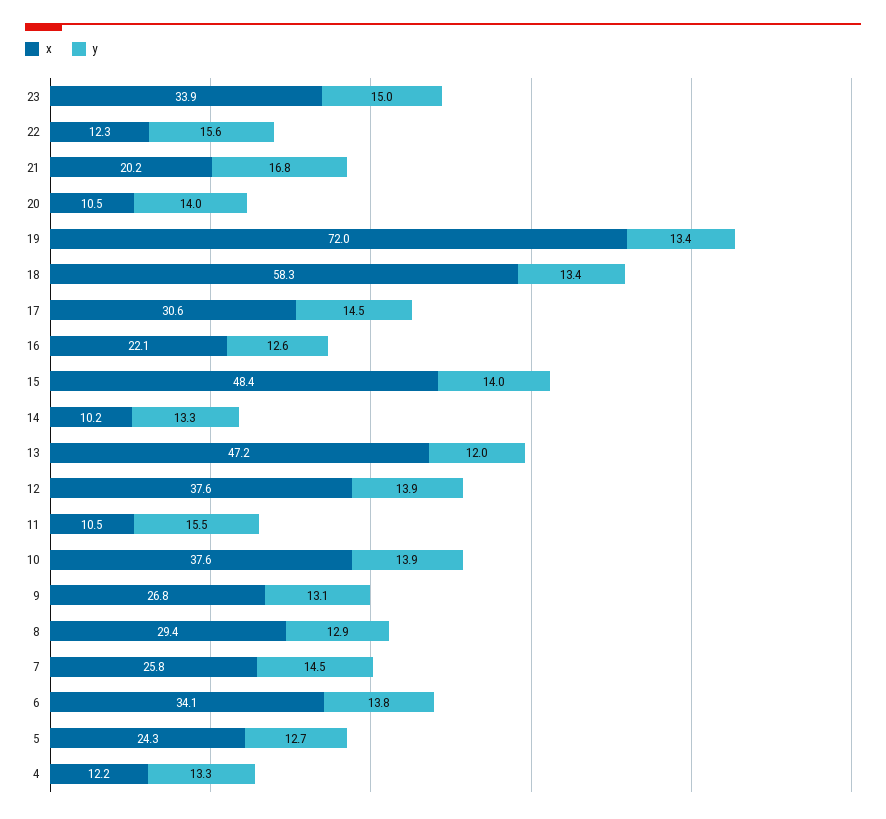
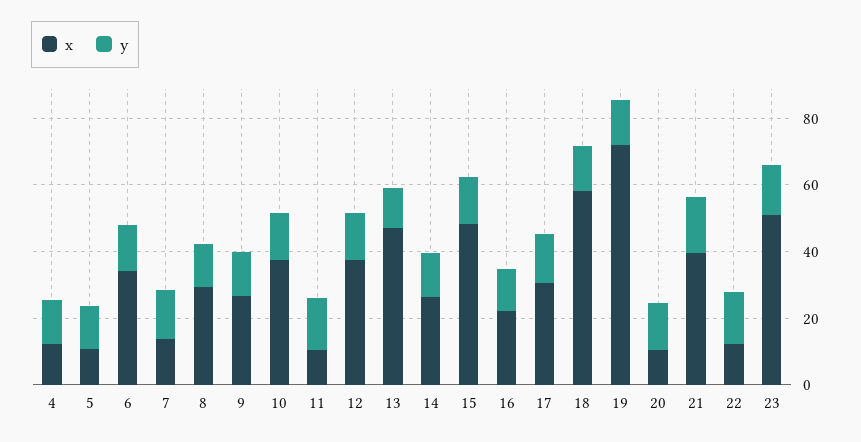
  {
    "x": {
-     "23": 33.9,
+     "23": 50,
      "22": 12.3,
-     "21": 20.2,
+     "21": 40,
      "20": 10.5,
      "19": 72,
      "18": 58.3,
      "17": 30.6,
      "16": 22.1,
      "15": 48.4,
-     "14": 10.2,
+     "14": 25,
      "13": 47.2,
      "12": 37.6,
      "11": 10.5,
      "10": 37.6,
      "9": 26.8,
      "8": 29.4,
-     "7": 25.8,
+     "7": 15,
      "6": 34.1,
-     "5": 24.3,
+     "5": 10,
      "4": 12.2
    },
    "y": {
      "23": 15,
      "22": 15.6,
      "21": 16.8,
      "20": 14,
      "19": 13.4,
      "18": 13.4,
      "17": 14.5,
      "16": 12.6,
      "15": 14,
      "14": 13.3,
      "13": 12,
      "12": 13.9,
      "11": 15.5,
      "10": 13.9,
      "9": 13.1,
      "8": 12.9,
      "7": 14.5,
      "6": 13.8,
      "5": 12.7,
      "4": 13.3
    }
  }

